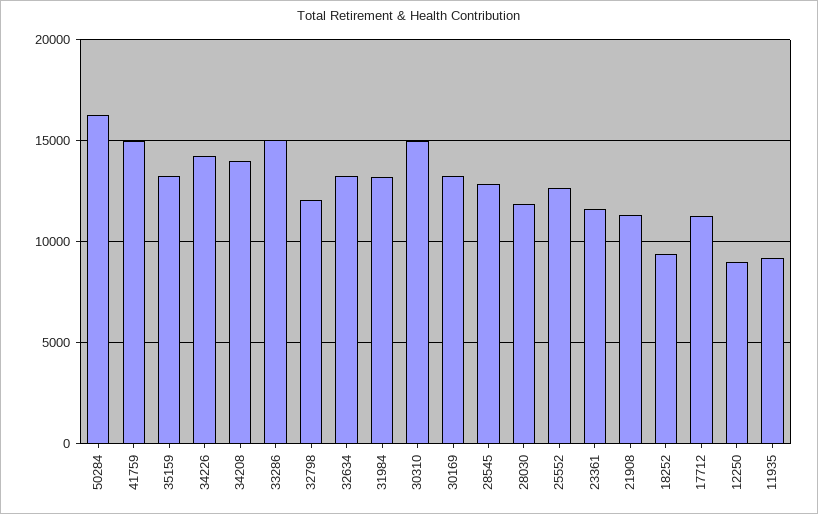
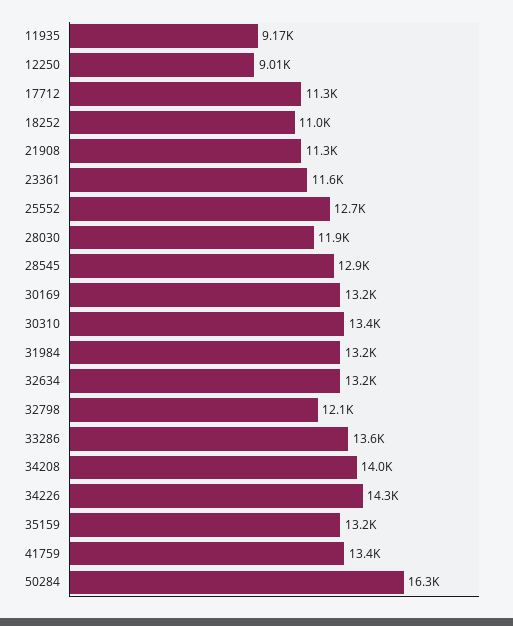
  {
    "50284": 16300,
-   "41759": 15000,
+   "41759": 13400,
    "35159": 13200,
    "34226": 14300,
    "34208": 14000,
-   "33286": 15000,
+   "33286": 13600,
    "32798": 12100,
    "32634": 13200,
    "31984": 13200,
-   "30310": 15000,
+   "30310": 13400,
    "30169": 13200,
    "28545": 12900,
    "28030": 11900,
    "25552": 12700,
    "23361": 11600,
    "21908": 11300,
-   "18252": 9500,
+   "18252": 11000,
    "17712": 11300,
    "12250": 9010,
    "11935": 9170
  }

